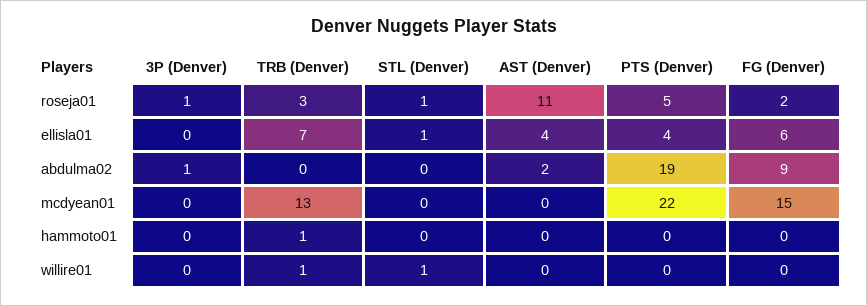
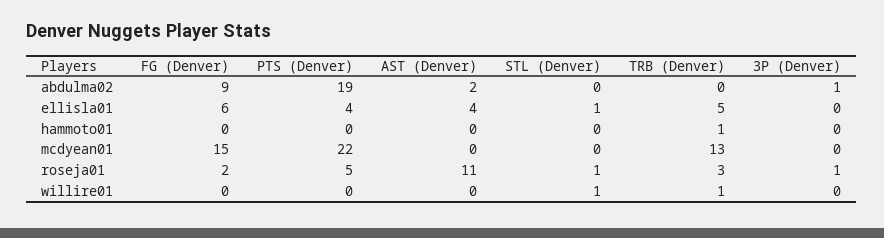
  {
    "3P (Denver)": {
      "roseja01": 1,
      "ellisla01": 0,
      "abdulma02": 1,
      "mcdyean01": 0,
      "hammoto01": 0,
      "willire01": 0
    },
    "TRB (Denver)": {
      "roseja01": 3,
-     "ellisla01": 7,
+     "ellisla01": 5,
      "abdulma02": 0,
      "mcdyean01": 13,
      "hammoto01": 1,
      "willire01": 1
    },
    "STL (Denver)": {
      "roseja01": 1,
      "ellisla01": 1,
      "abdulma02": 0,
      "mcdyean01": 0,
      "hammoto01": 0,
      "willire01": 1
    },
    "AST (Denver)": {
      "roseja01": 11,
      "ellisla01": 4,
      "abdulma02": 2,
      "mcdyean01": 0,
      "hammoto01": 0,
      "willire01": 0
    },
    "PTS (Denver)": {
      "roseja01": 5,
      "ellisla01": 4,
      "abdulma02": 19,
      "mcdyean01": 22,
      "hammoto01": 0,
      "willire01": 0
    },
    "FG (Denver)": {
      "roseja01": 2,
      "ellisla01": 6,
      "abdulma02": 9,
      "mcdyean01": 15,
      "hammoto01": 0,
      "willire01": 0
    }
  }

